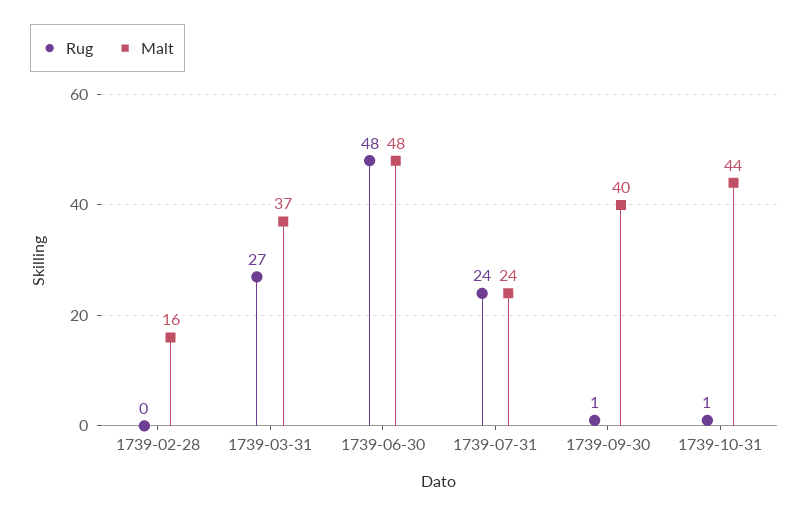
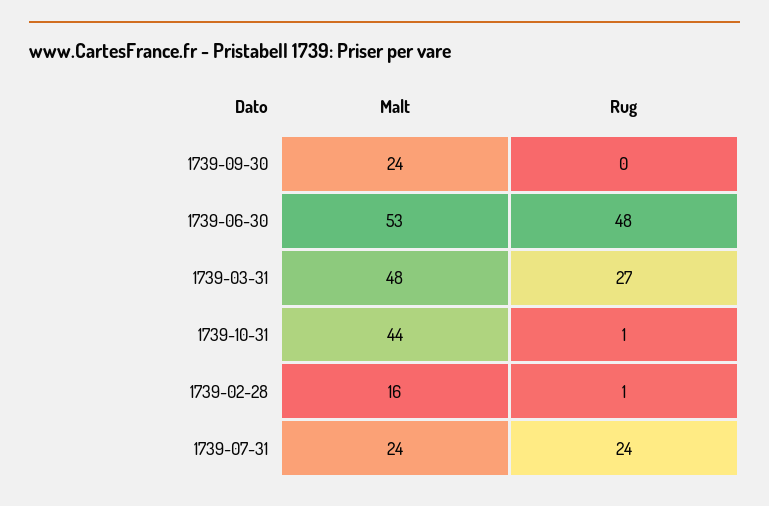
  {
    "Rug": {
-     "1739-02-28": 0,
+     "1739-02-28": 1,
      "1739-03-31": 27,
      "1739-06-30": 48,
      "1739-07-31": 24,
-     "1739-09-30": 1,
+     "1739-09-30": 0,
      "1739-10-31": 1
    },
    "Malt": {
      "1739-02-28": 16,
-     "1739-03-31": 37,
+     "1739-03-31": 48,
-     "1739-06-30": 48,
+     "1739-06-30": 53,
      "1739-07-31": 24,
-     "1739-09-30": 40,
+     "1739-09-30": 24,
      "1739-10-31": 44
    }
  }

